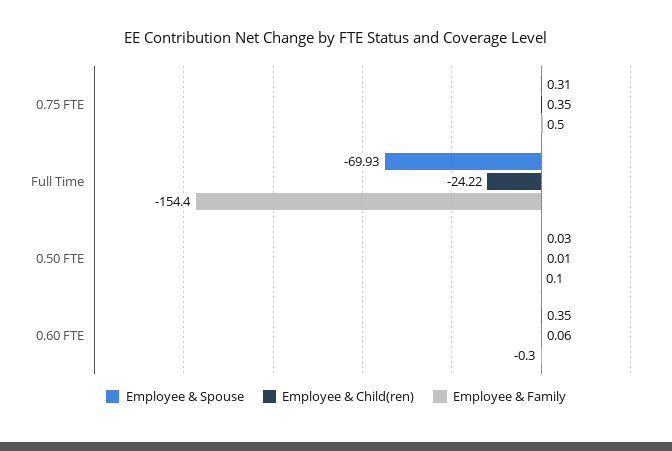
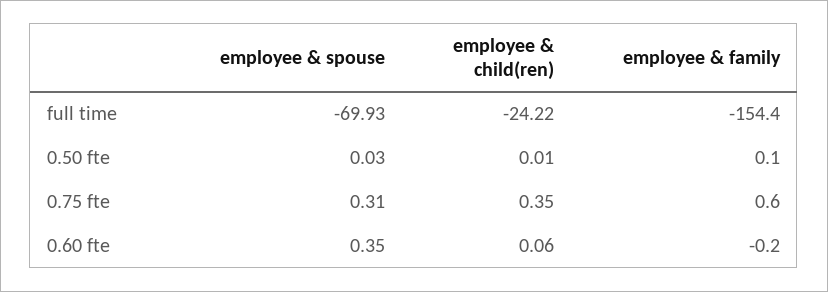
  {
    "Employee & Spouse": {
      "0.75 FTE": 0.31,
      "Full Time": -69.93,
      "0.50 FTE": 0.03,
      "0.60 FTE": 0.35
    },
    "Employee & Child(ren)": {
      "0.75 FTE": 0.35,
      "Full Time": -24.22,
      "0.50 FTE": 0.01,
      "0.60 FTE": 0.06
    },
    "Employee & Family": {
-     "0.75 FTE": 0.5,
+     "0.75 FTE": 0.6,
      "Full Time": -154.4,
      "0.50 FTE": 0.1,
-     "0.60 FTE": -0.3
+     "0.60 FTE": -0.2
    }
  }

